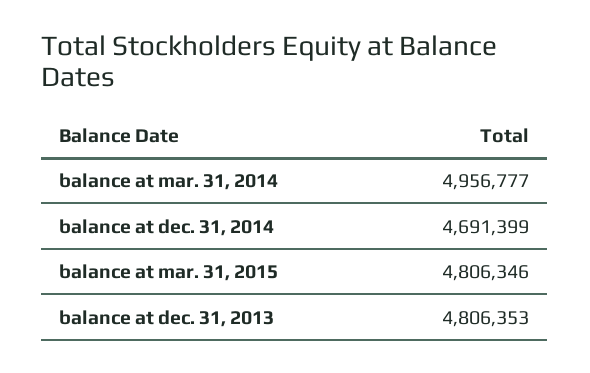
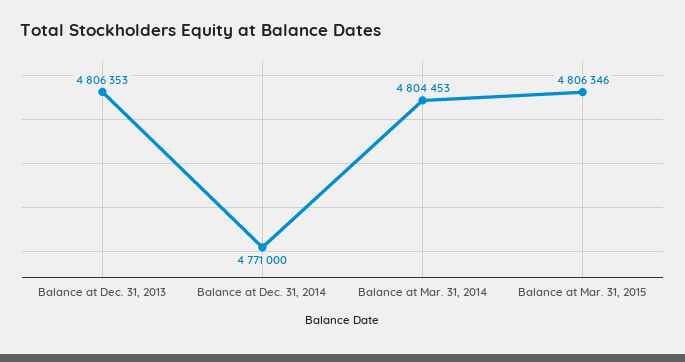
  {
-   "balance at mar. 31, 2014": 4956777,
+   "balance at mar. 31, 2014": 4804453,
-   "balance at dec. 31, 2014": 4691399,
+   "balance at dec. 31, 2014": 4771000,
    "balance at mar. 31, 2015": 4806346,
    "balance at dec. 31, 2013": 4806353
  }

